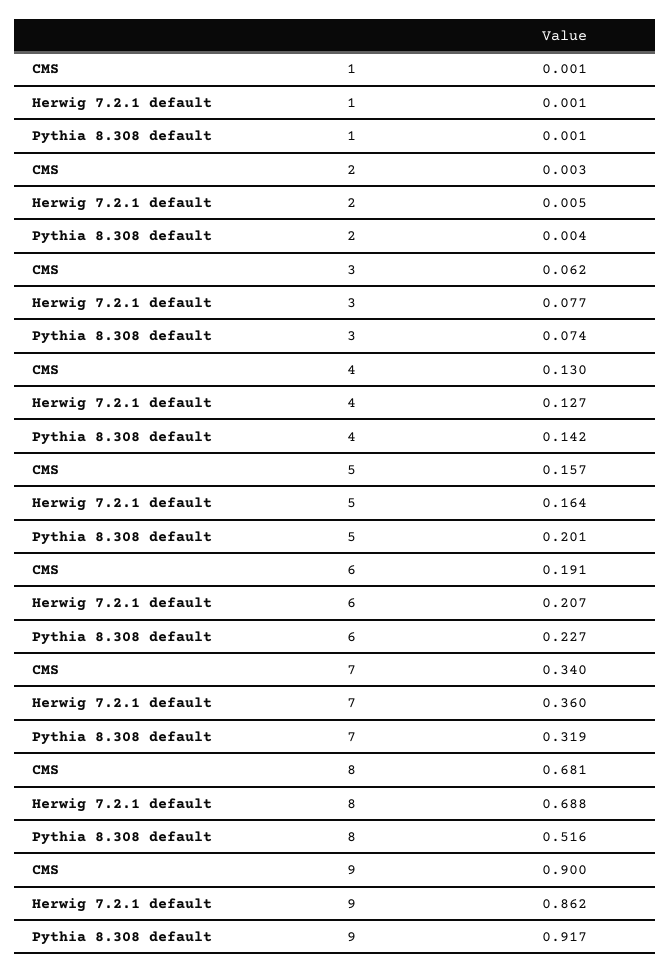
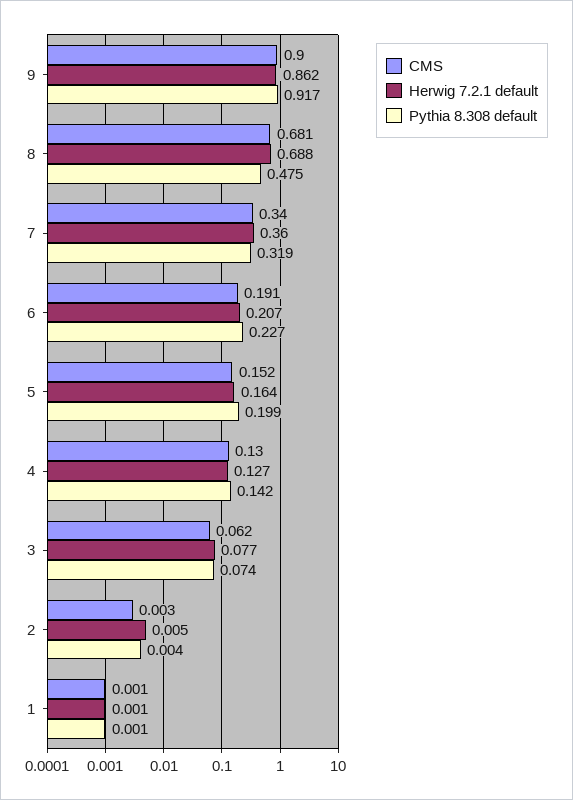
  {
    "CMS": {
      "1": 0.001,
      "2": 0.003,
      "3": 0.062,
      "4": 0.13,
-     "5": 0.157,
+     "5": 0.152,
      "6": 0.191,
      "7": 0.34,
      "8": 0.681,
      "9": 0.9
    },
    "Herwig 7.2.1 default": {
      "1": 0.001,
      "2": 0.005,
      "3": 0.077,
      "4": 0.127,
      "5": 0.164,
      "6": 0.207,
      "7": 0.36,
      "8": 0.688,
      "9": 0.862
    },
    "Pythia 8.308 default": {
      "1": 0.001,
      "2": 0.004,
      "3": 0.074,
      "4": 0.142,
-     "5": 0.201,
+     "5": 0.199,
      "6": 0.227,
      "7": 0.319,
-     "8": 0.516,
+     "8": 0.475,
      "9": 0.917
    }
  }

